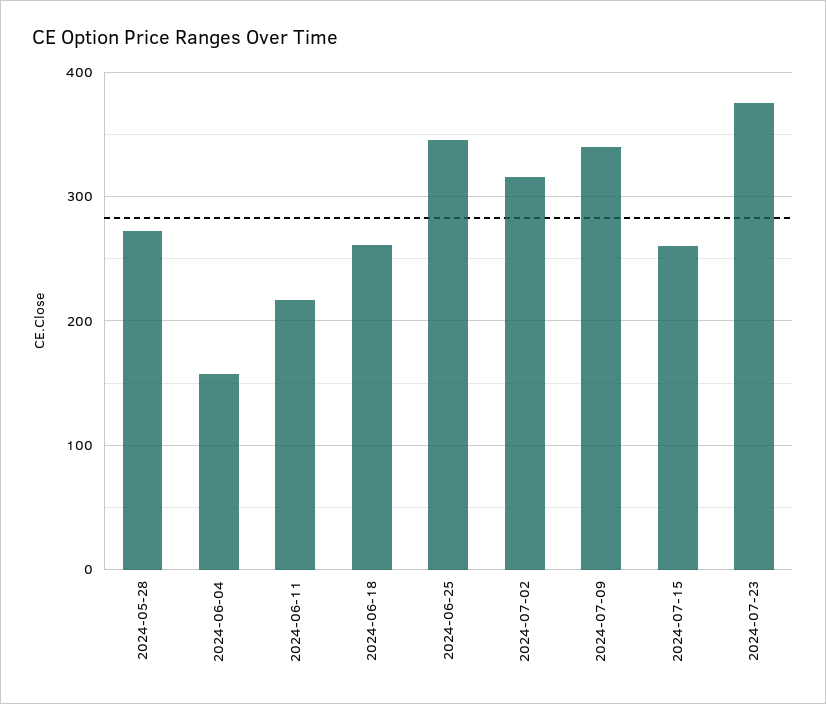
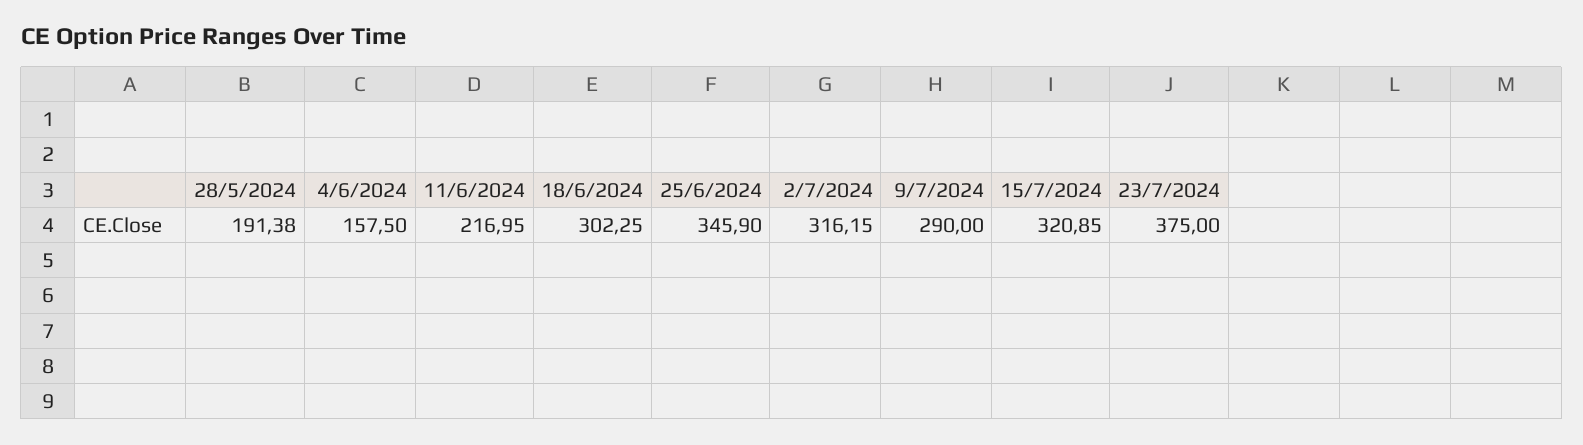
  {
-   "2024-05-28": 270,
+   "2024-05-28": 191.38,
    "2024-06-04": 157.5,
    "2024-06-11": 216.95,
-   "2024-06-18": 260,
+   "2024-06-18": 302.25,
    "2024-06-25": 345.9,
    "2024-07-02": 316.15,
-   "2024-07-09": 340,
+   "2024-07-09": 290,
-   "2024-07-15": 260,
+   "2024-07-15": 320.85,
    "2024-07-23": 375
  }

